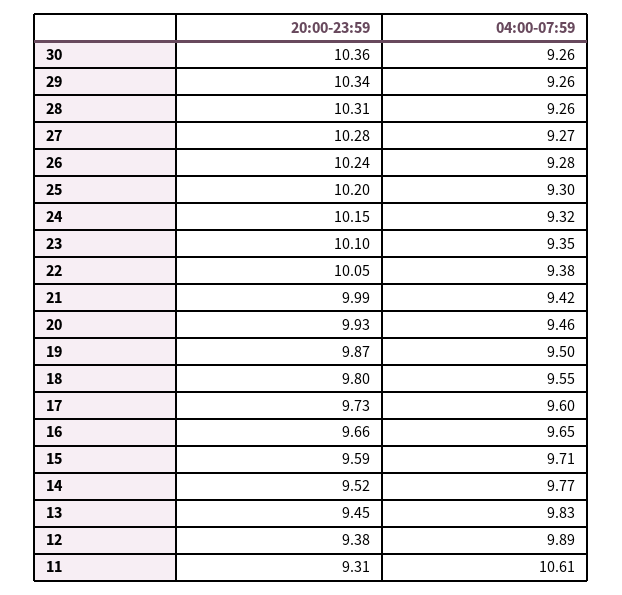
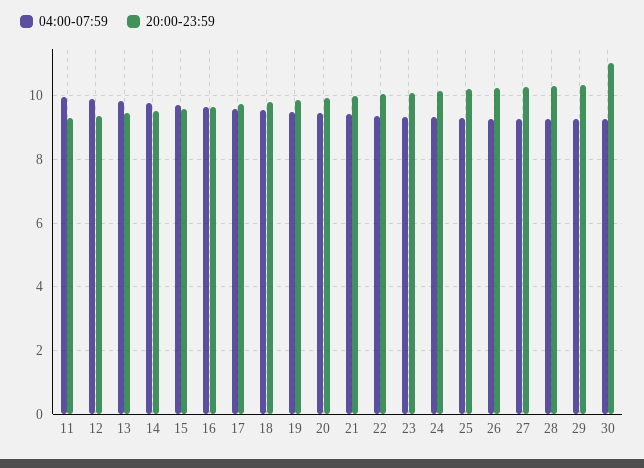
  {
    "20:00-23:59": {
-     "30": 10.36,
+     "30": 11,
      "29": 10.34,
      "28": 10.31,
      "27": 10.28,
      "26": 10.24,
      "25": 10.2,
      "24": 10.15,
      "23": 10.1,
      "22": 10.05,
      "21": 9.99,
      "20": 9.93,
      "19": 9.87,
      "18": 9.8,
      "17": 9.73,
      "16": 9.66,
      "15": 9.59,
      "14": 9.52,
      "13": 9.45,
      "12": 9.38,
      "11": 9.31
    },
    "04:00-07:59": {
      "30": 9.26,
      "29": 9.26,
      "28": 9.26,
      "27": 9.27,
      "26": 9.28,
      "25": 9.3,
      "24": 9.32,
      "23": 9.35,
      "22": 9.38,
      "21": 9.42,
      "20": 9.46,
      "19": 9.5,
      "18": 9.55,
      "17": 9.6,
      "16": 9.65,
      "15": 9.71,
      "14": 9.77,
      "13": 9.83,
      "12": 9.89,
-     "11": 10.61
+     "11": 10
    }
  }

